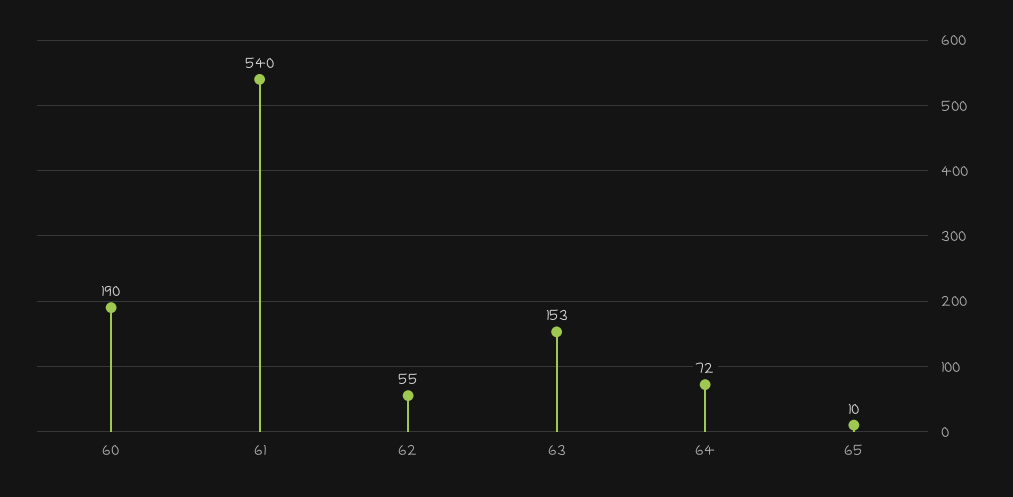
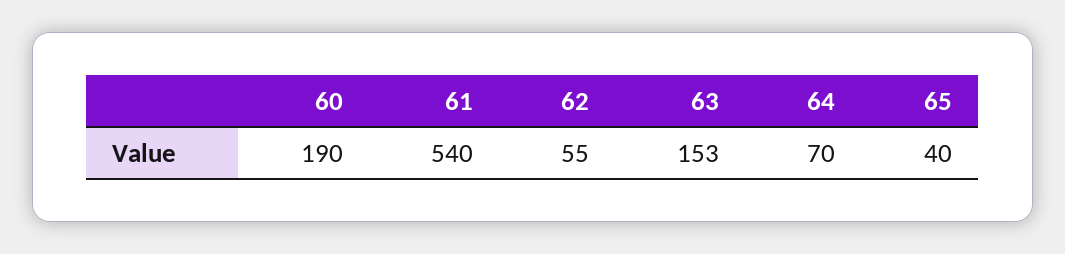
  {
    "60": 190,
    "61": 540,
    "62": 55,
    "63": 153,
-   "64": 72,
+   "64": 70,
-   "65": 10
+   "65": 40
  }

